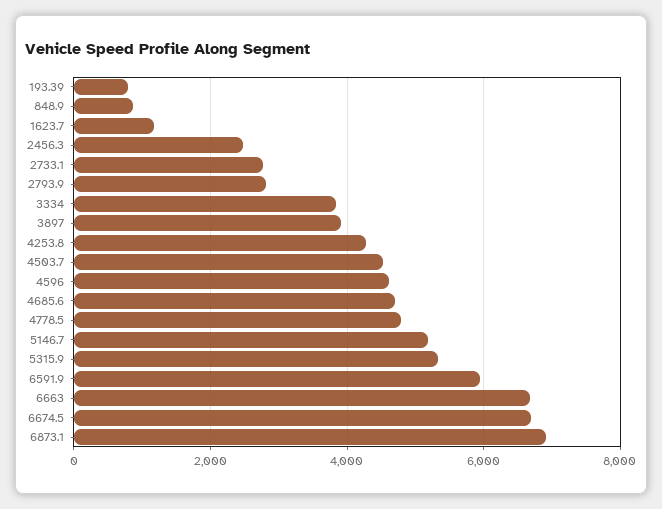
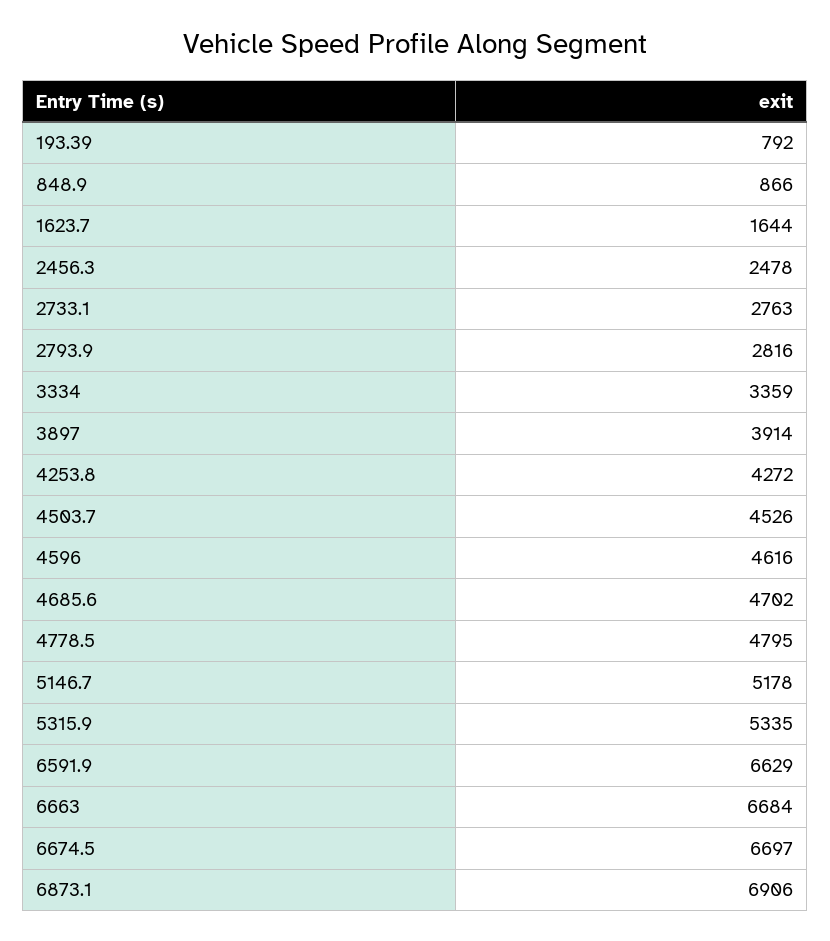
  {
    "193.39": 792,
    "848.9": 866,
-   "1623.7": 1200,
+   "1623.7": 1644,
    "2456.3": 2478,
    "2733.1": 2763,
    "2793.9": 2816,
-   "3334": 3800,
+   "3334": 3359,
    "3897": 3914,
    "4253.8": 4272,
    "4503.7": 4526,
    "4596": 4616,
    "4685.6": 4702,
    "4778.5": 4795,
    "5146.7": 5178,
    "5315.9": 5335,
-   "6591.9": 6000,
+   "6591.9": 6629,
    "6663": 6684,
    "6674.5": 6697,
    "6873.1": 6906
  }

